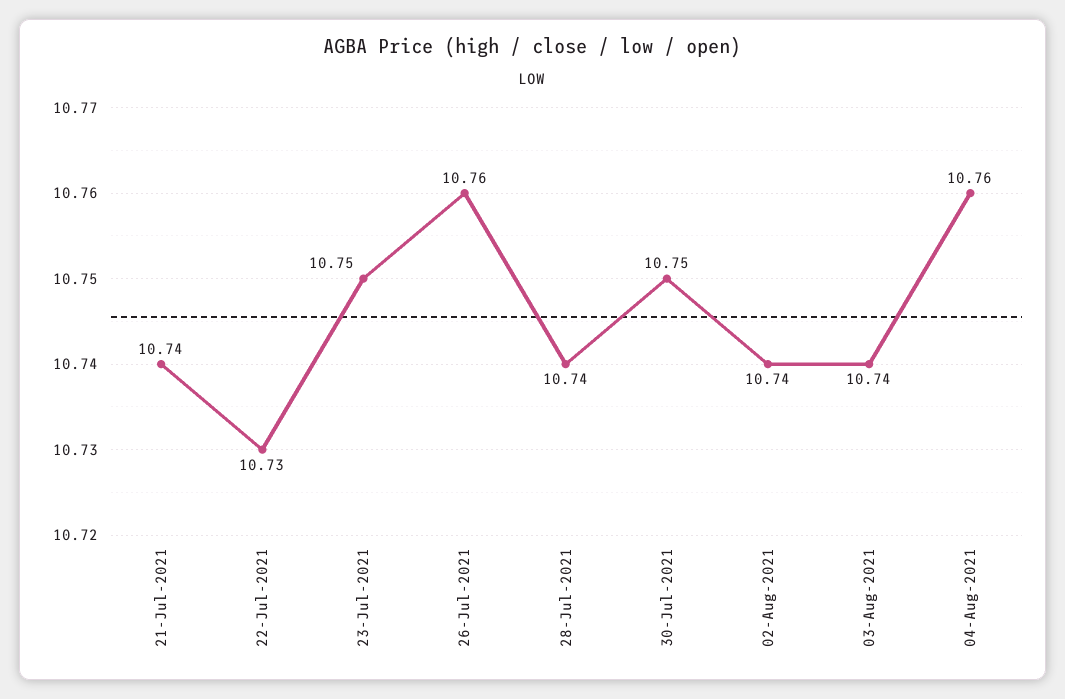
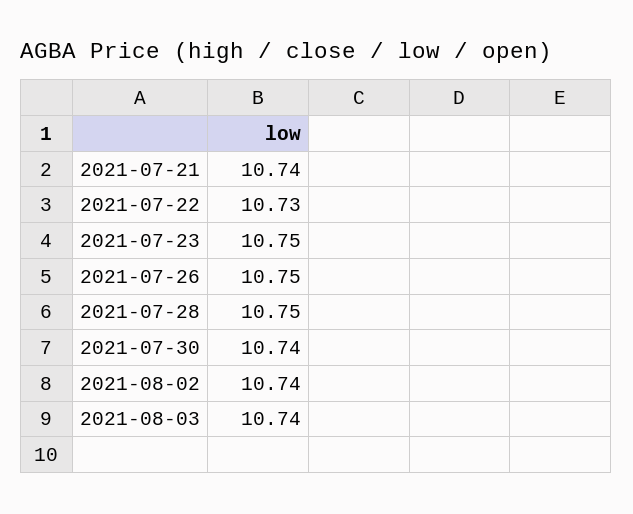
  {
    "21-Jul-2021": 10.74,
    "22-Jul-2021": 10.73,
    "23-Jul-2021": 10.75,
-   "26-Jul-2021": 10.76,
+   "26-Jul-2021": 10.75,
-   "28-Jul-2021": 10.74,
+   "28-Jul-2021": 10.75,
-   "30-Jul-2021": 10.75,
+   "30-Jul-2021": 10.74,
    "02-Aug-2021": 10.74,
-   "03-Aug-2021": 10.74,
+   "03-Aug-2021": 10.74
-   "04-Aug-2021": 10.76
  }

